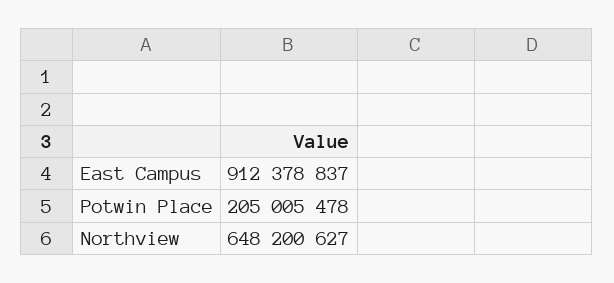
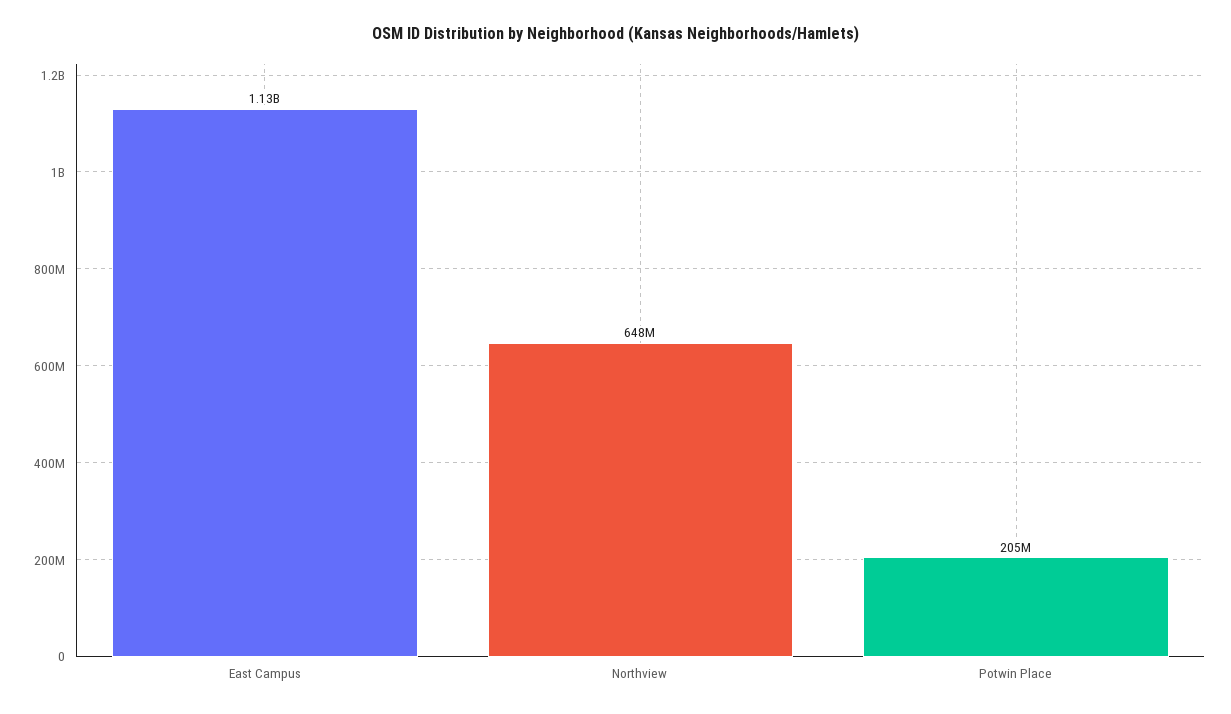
  {
-   "East Campus": 912378837,
+   "East Campus": 1130000000,
    "Potwin Place": 205005478,
    "Northview": 648200627
  }

